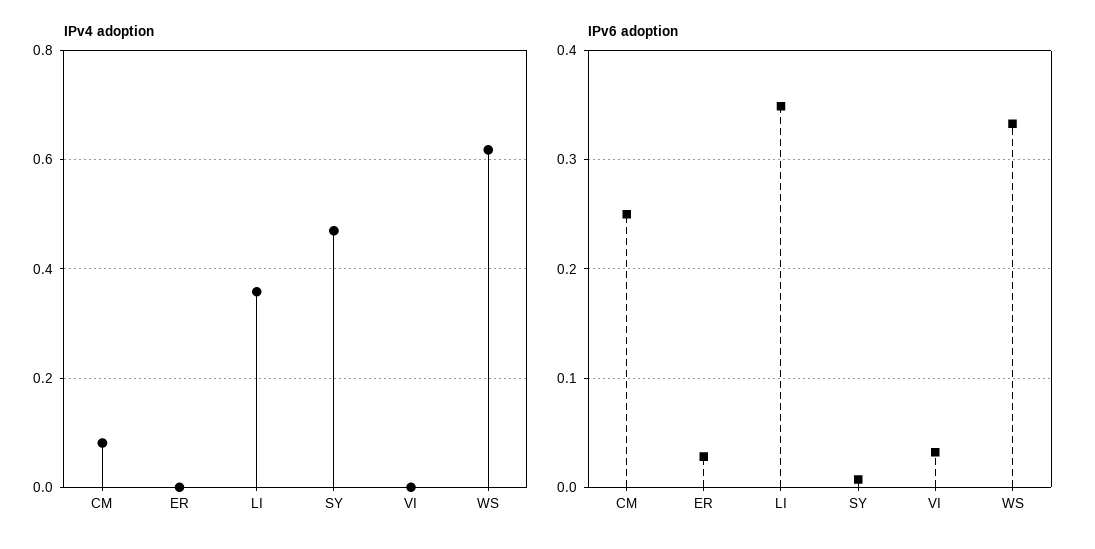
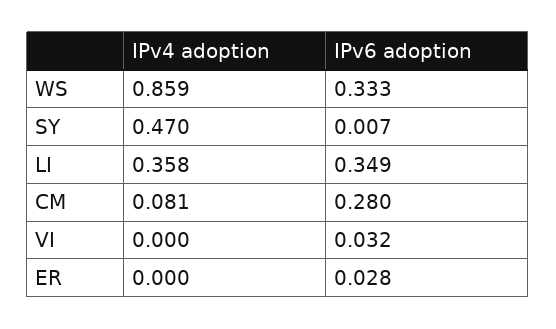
  {
    "IPv4 adoption": {
      "CM": 0.081,
      "ER": 0,
      "LI": 0.358,
      "SY": 0.47,
      "VI": 0,
-     "WS": 0.62
+     "WS": 0.859
    },
    "IPv6 adoption": {
-     "CM": 0.25,
+     "CM": 0.28,
      "ER": 0.028,
      "LI": 0.349,
      "SY": 0.007,
      "VI": 0.032,
      "WS": 0.333
    }
  }

